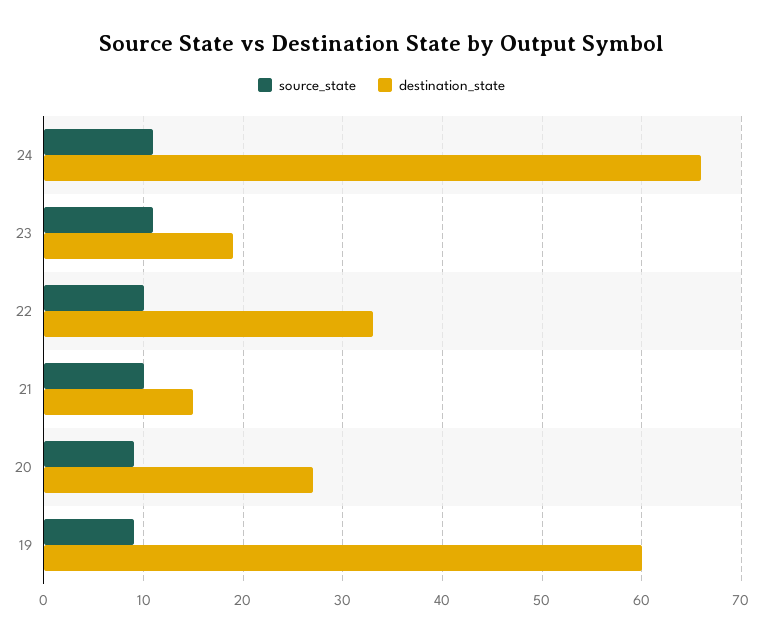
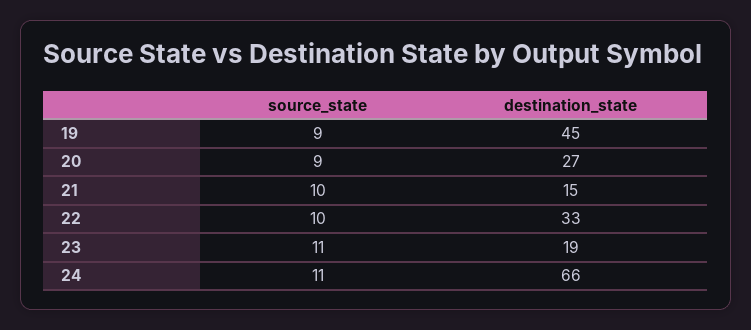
  {
    "source_state": {
      "24": 11,
      "23": 11,
      "22": 10,
      "21": 10,
      "20": 9,
      "19": 9
    },
    "destination_state": {
      "24": 66,
      "23": 19,
      "22": 33,
      "21": 15,
      "20": 27,
-     "19": 60
+     "19": 45
    }
  }

